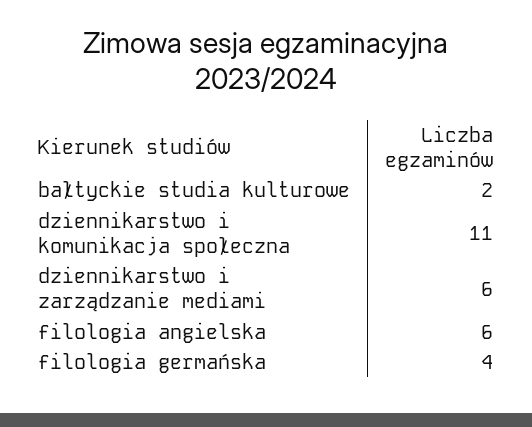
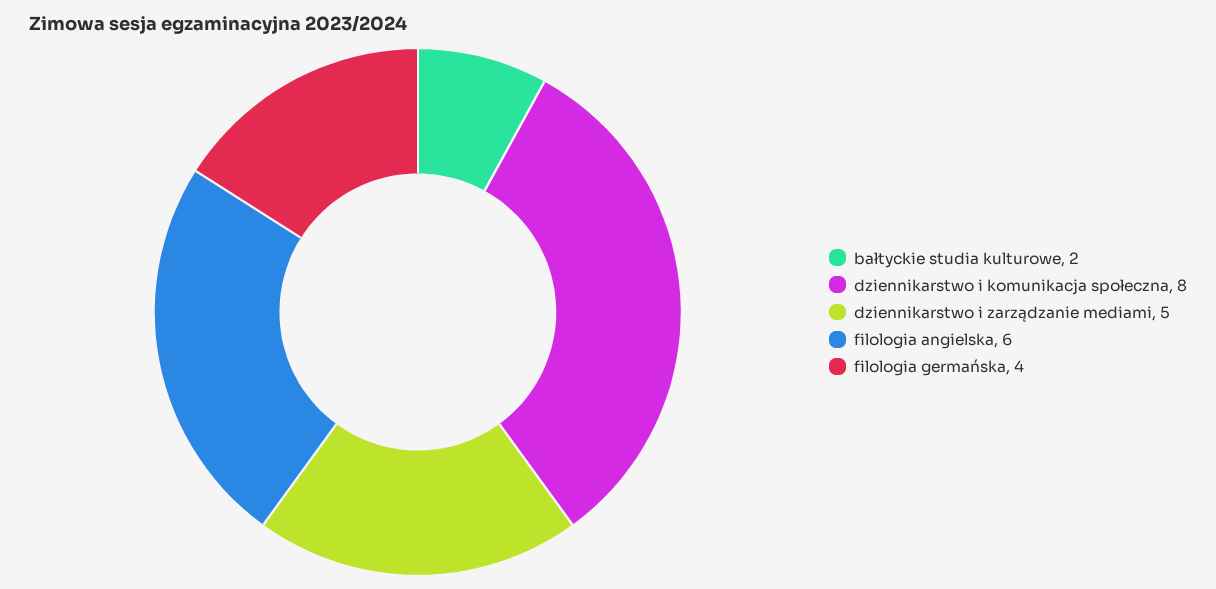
  {
    "bałtyckie studia kulturowe": 2,
-   "dziennikarstwo i komunikacja społeczna": 11,
+   "dziennikarstwo i komunikacja społeczna": 8,
-   "dziennikarstwo i zarządzanie mediami": 6,
+   "dziennikarstwo i zarządzanie mediami": 5,
    "filologia angielska": 6,
    "filologia germańska": 4
  }

